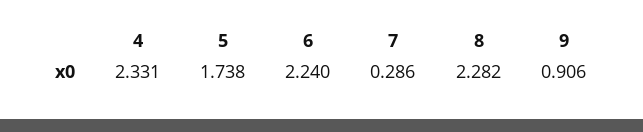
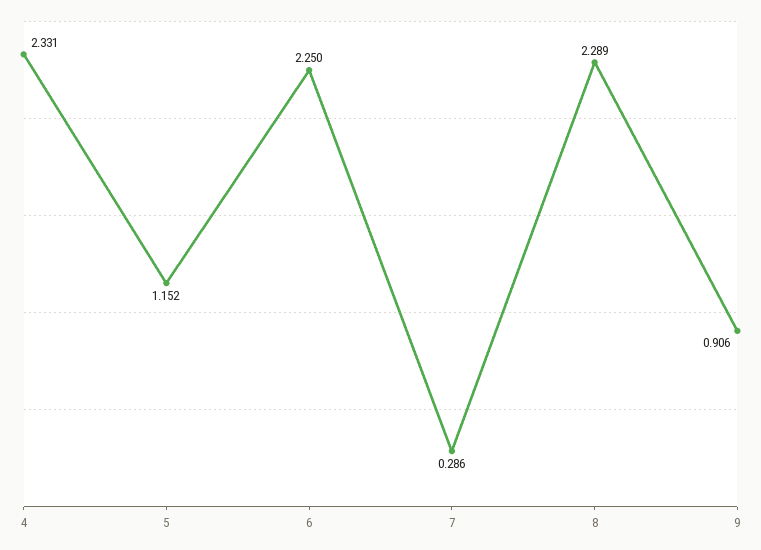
  {
    "4": 2.331,
-   "5": 1.738,
+   "5": 1.152,
-   "6": 2.24,
+   "6": 2.25,
    "7": 0.286,
-   "8": 2.282,
+   "8": 2.289,
    "9": 0.906
  }

